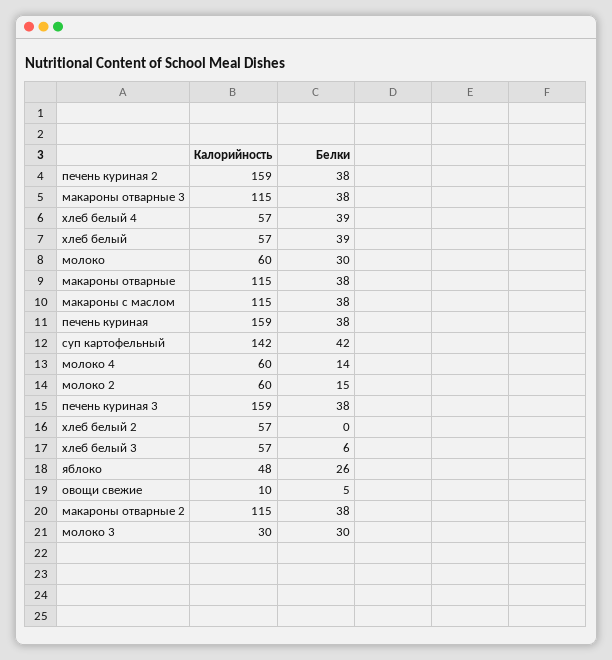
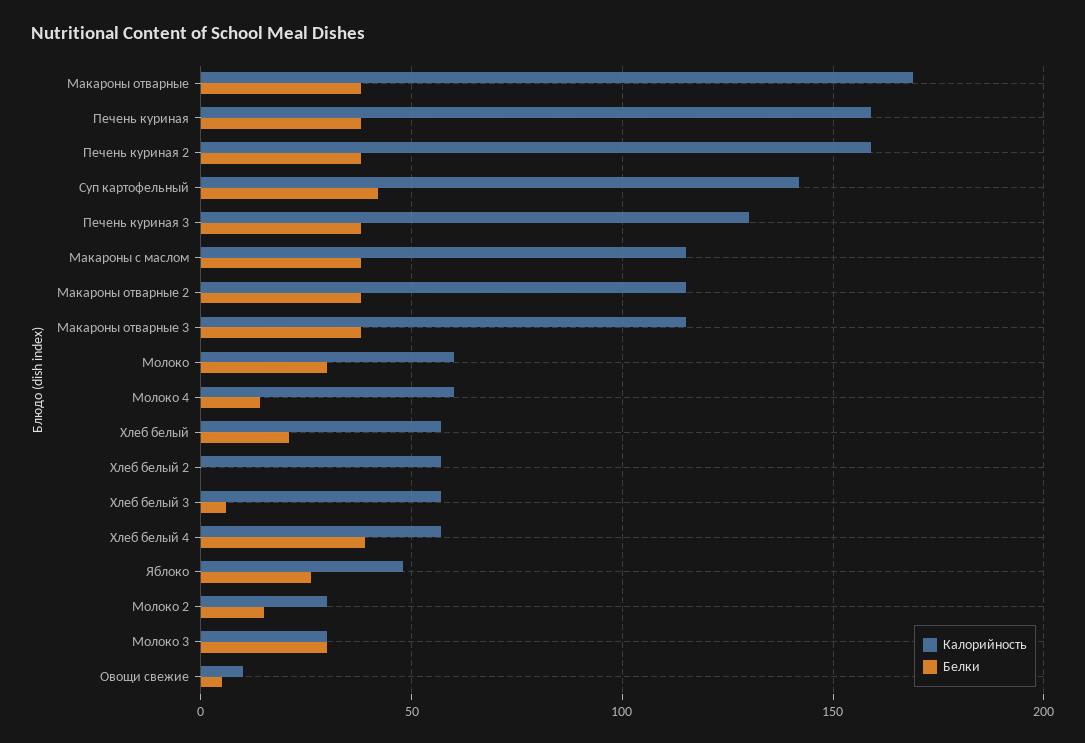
  {
    "Калорийность": {
      "печень куриная 2": 159,
      "макароны отварные 3": 115,
      "хлеб белый 4": 57,
      "хлеб белый": 57,
      "молоко": 60,
-     "макароны отварные": 115,
+     "макароны отварные": 170,
      "макароны с маслом": 115,
      "печень куриная": 159,
      "суп картофельный": 142,
      "молоко 4": 60,
-     "молоко 2": 60,
+     "молоко 2": 30,
-     "печень куриная 3": 159,
+     "печень куриная 3": 130,
      "хлеб белый 2": 57,
      "хлеб белый 3": 57,
      "яблоко": 48,
      "овощи свежие": 10,
      "макароны отварные 2": 115,
      "молоко 3": 30
    },
    "Белки": {
      "печень куриная 2": 38,
      "макароны отварные 3": 38,
      "хлеб белый 4": 39,
-     "хлеб белый": 39,
+     "хлеб белый": 20,
      "молоко": 30,
      "макароны отварные": 38,
      "макароны с маслом": 38,
      "печень куриная": 38,
      "суп картофельный": 42,
      "молоко 4": 14,
      "молоко 2": 15,
      "печень куриная 3": 38,
      "хлеб белый 2": 0,
      "хлеб белый 3": 6,
      "яблоко": 26,
      "овощи свежие": 5,
      "макароны отварные 2": 38,
      "молоко 3": 30
    }
  }

